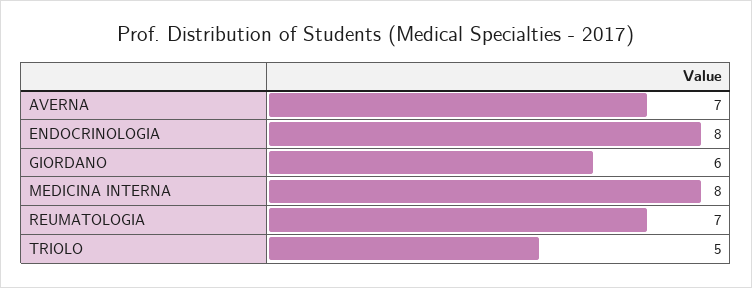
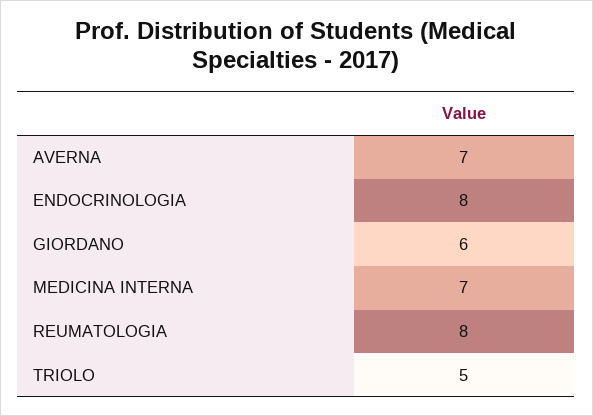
  {
    "AVERNA": 7,
    "ENDOCRINOLOGIA": 8,
    "GIORDANO": 6,
-   "MEDICINA INTERNA": 8,
+   "MEDICINA INTERNA": 7,
-   "REUMATOLOGIA": 7,
+   "REUMATOLOGIA": 8,
    "TRIOLO": 5
  }

